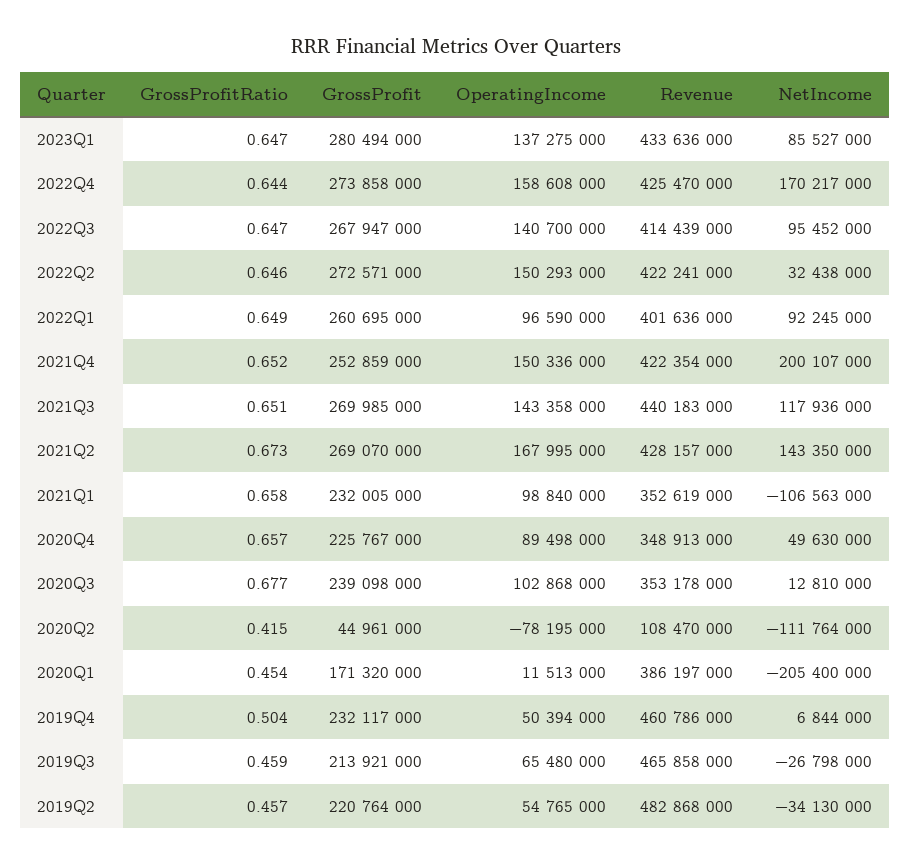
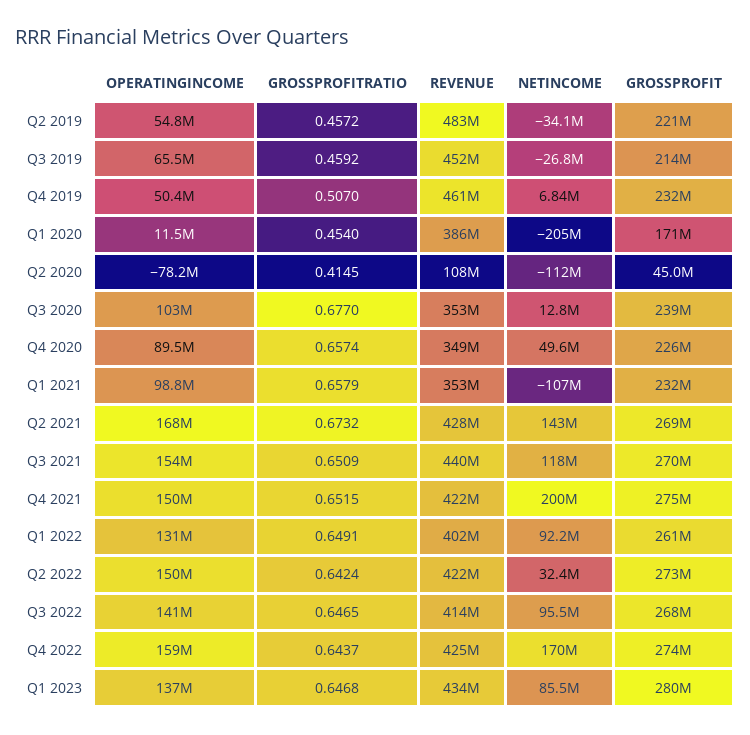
  {
    "GrossProfitRatio": {
      "2023Q1": 0.6468,
      "2022Q4": 0.6437,
      "2022Q3": 0.6465,
-     "2022Q2": 0.646,
+     "2022Q2": 0.6424,
      "2022Q1": 0.6491,
      "2021Q4": 0.6515,
      "2021Q3": 0.6509,
      "2021Q2": 0.6732,
      "2021Q1": 0.6579,
      "2020Q4": 0.6574,
      "2020Q3": 0.677,
      "2020Q2": 0.4145,
      "2020Q1": 0.454,
-     "2019Q4": 0.504,
+     "2019Q4": 0.507,
      "2019Q3": 0.4592,
      "2019Q2": 0.4572
    },
    "GrossProfit": {
      "2023Q1": 280494000,
      "2022Q4": 273858000,
      "2022Q3": 267947000,
      "2022Q2": 272571000,
      "2022Q1": 260695000,
-     "2021Q4": 252859000,
+     "2021Q4": 275000000,
      "2021Q3": 269985000,
      "2021Q2": 269070000,
      "2021Q1": 232005000,
      "2020Q4": 225767000,
      "2020Q3": 239098000,
      "2020Q2": 44961000,
      "2020Q1": 171320000,
      "2019Q4": 232117000,
      "2019Q3": 213921000,
      "2019Q2": 220764000
    },
    "OperatingIncome": {
      "2023Q1": 137275000,
      "2022Q4": 158608000,
      "2022Q3": 140700000,
      "2022Q2": 150293000,
-     "2022Q1": 96590000,
+     "2022Q1": 131000000,
      "2021Q4": 150336000,
-     "2021Q3": 143358000,
+     "2021Q3": 154000000,
      "2021Q2": 167995000,
      "2021Q1": 98840000,
      "2020Q4": 89498000,
      "2020Q3": 102868000,
      "2020Q2": -78195000,
      "2020Q1": 11513000,
      "2019Q4": 50394000,
      "2019Q3": 65480000,
      "2019Q2": 54765000
    },
    "Revenue": {
      "2023Q1": 433636000,
      "2022Q4": 425470000,
      "2022Q3": 414439000,
      "2022Q2": 422241000,
      "2022Q1": 401636000,
      "2021Q4": 422354000,
      "2021Q3": 440183000,
      "2021Q2": 428157000,
      "2021Q1": 352619000,
      "2020Q4": 348913000,
      "2020Q3": 353178000,
      "2020Q2": 108470000,
      "2020Q1": 386197000,
      "2019Q4": 460786000,
-     "2019Q3": 465858000,
+     "2019Q3": 452000000,
      "2019Q2": 482868000
    },
    "NetIncome": {
      "2023Q1": 85527000,
      "2022Q4": 170217000,
      "2022Q3": 95452000,
      "2022Q2": 32438000,
      "2022Q1": 92245000,
      "2021Q4": 200107000,
      "2021Q3": 117936000,
      "2021Q2": 143350000,
      "2021Q1": -106563000,
      "2020Q4": 49630000,
      "2020Q3": 12810000,
      "2020Q2": -111764000,
      "2020Q1": -205400000,
      "2019Q4": 6844000,
      "2019Q3": -26798000,
      "2019Q2": -34130000
    }
  }

